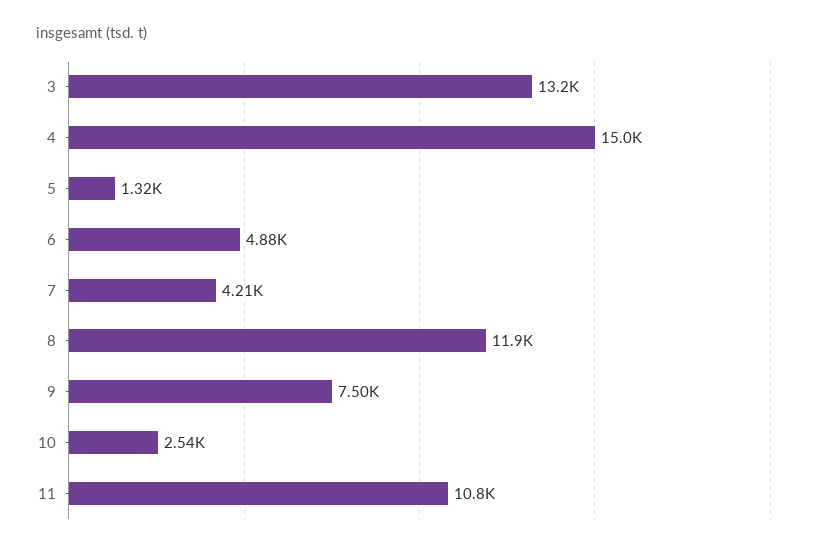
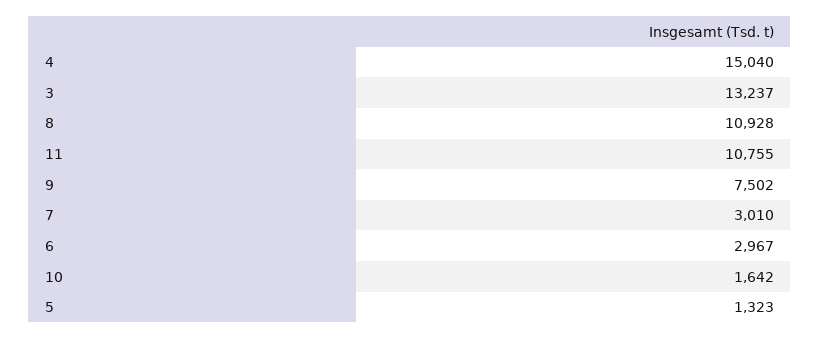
  {
    "3": 13237,
    "4": 15040,
    "5": 1323,
-   "6": 4880,
+   "6": 2967,
-   "7": 4210,
+   "7": 3010,
-   "8": 11900,
+   "8": 10928,
    "9": 7502,
-   "10": 2540,
+   "10": 1642,
    "11": 10755
  }

